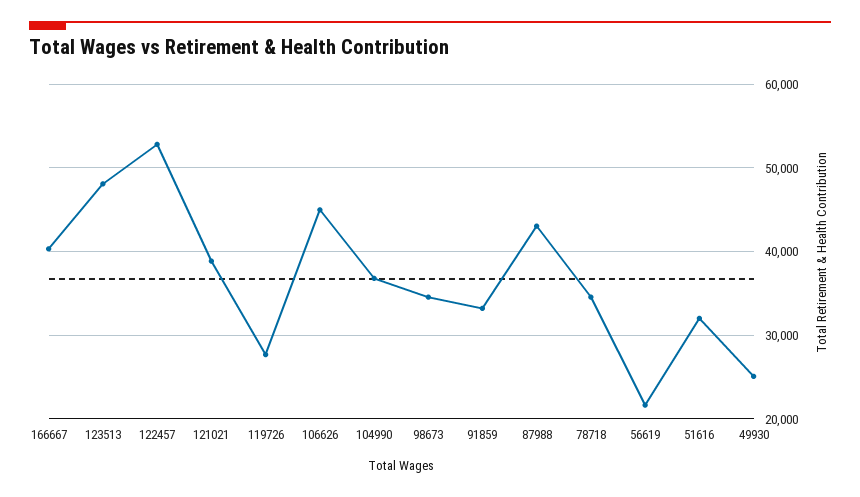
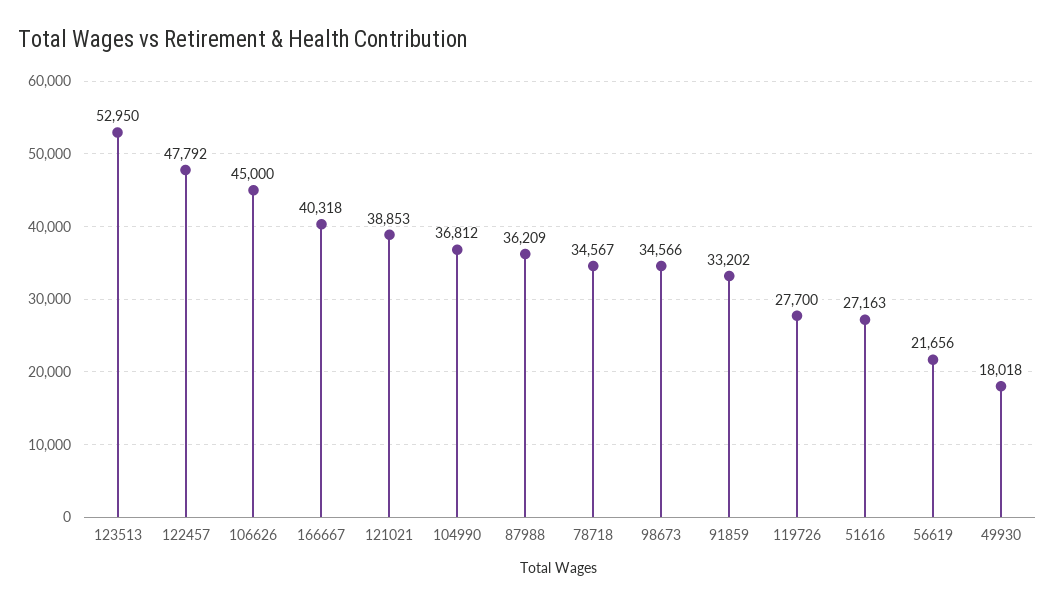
  {
    "166667": 40318,
-   "123513": 48000,
+   "123513": 52950,
-   "122457": 53000,
+   "122457": 47792,
    "121021": 38853,
    "119726": 27700,
    "106626": 45000,
    "104990": 36812,
    "98673": 34566,
    "91859": 33202,
-   "87988": 43000,
+   "87988": 36209,
    "78718": 34567,
    "56619": 21656,
-   "51616": 32000,
+   "51616": 27163,
-   "49930": 25000
+   "49930": 18018
  }

